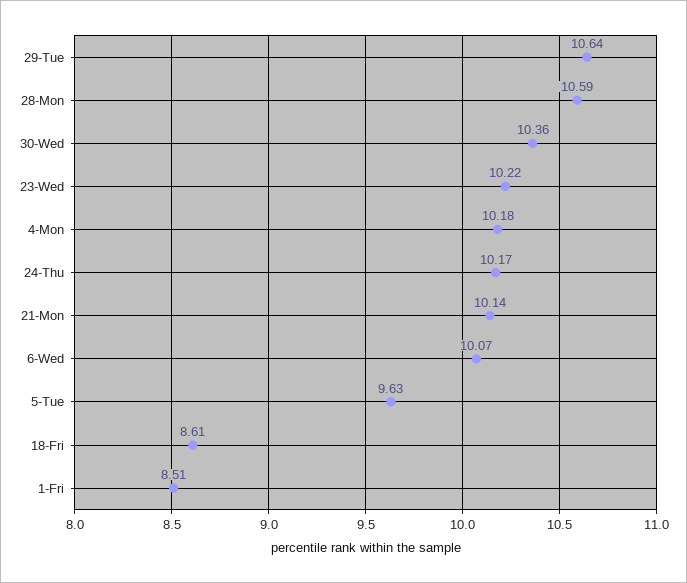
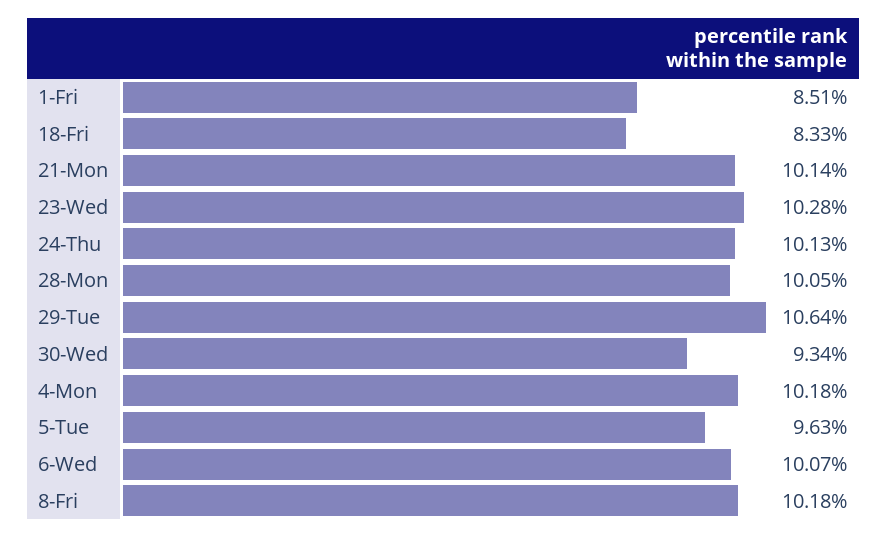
  {
    "29-Tue": 10.64,
-   "28-Mon": 10.59,
+   "28-Mon": 10.05,
-   "30-Wed": 10.36,
+   "30-Wed": 9.34,
-   "23-Wed": 10.22,
+   "23-Wed": 10.28,
    "4-Mon": 10.18,
-   "24-Thu": 10.17,
+   "24-Thu": 10.13,
    "21-Mon": 10.14,
    "6-Wed": 10.07,
    "5-Tue": 9.63,
-   "18-Fri": 8.61,
+   "18-Fri": 8.33,
-   "1-Fri": 8.51
+   "1-Fri": 8.51,
+   "8-Fri": 10.18
  }

